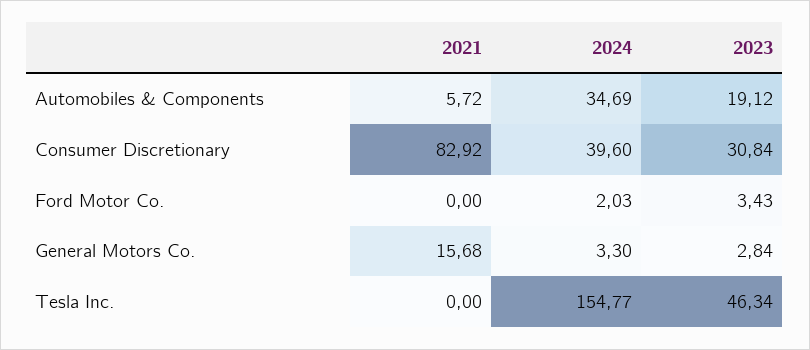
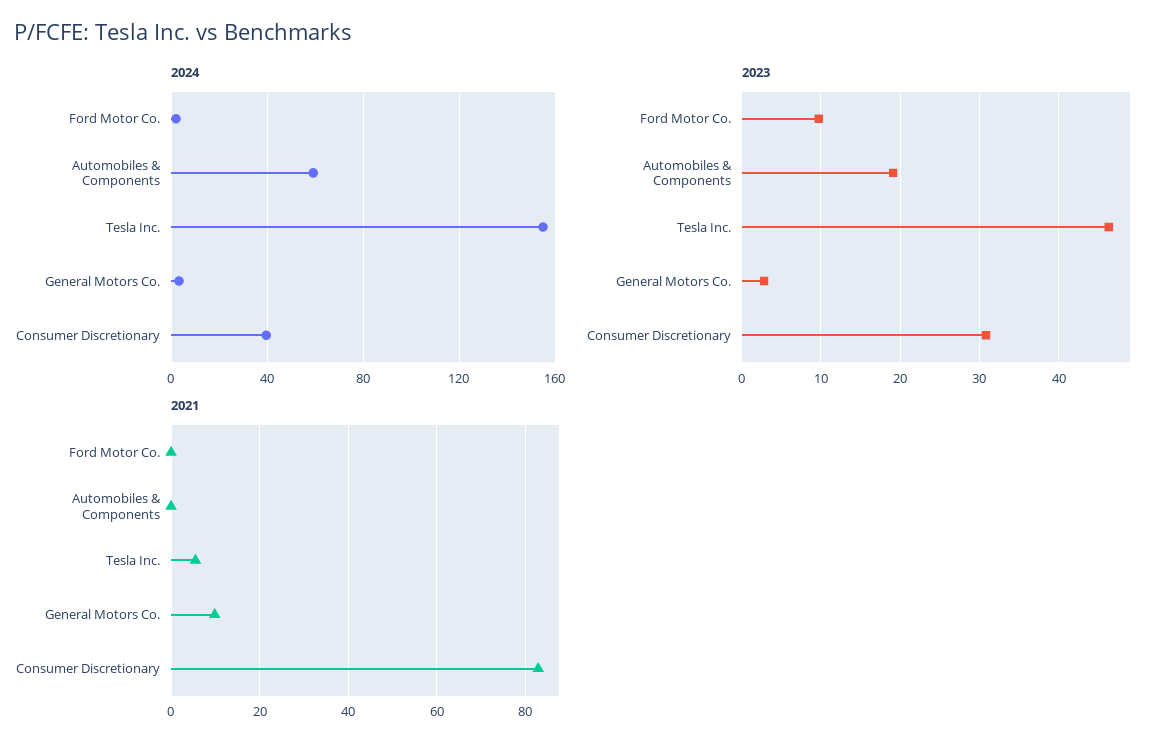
  {
    "2021": {
-     "Automobiles & Components": 5.72,
+     "Automobiles & Components": 0,
      "Consumer Discretionary": 82.92,
      "Ford Motor Co.": 0,
-     "General Motors Co.": 15.68,
+     "General Motors Co.": 10,
-     "Tesla Inc.": 0
+     "Tesla Inc.": 6
    },
    "2024": {
-     "Automobiles & Components": 34.69,
+     "Automobiles & Components": 60,
      "Consumer Discretionary": 39.6,
      "Ford Motor Co.": 2.03,
      "General Motors Co.": 3.3,
      "Tesla Inc.": 154.77
    },
    "2023": {
      "Automobiles & Components": 19.12,
      "Consumer Discretionary": 30.84,
-     "Ford Motor Co.": 3.43,
+     "Ford Motor Co.": 10,
      "General Motors Co.": 2.84,
      "Tesla Inc.": 46.34
    }
  }

